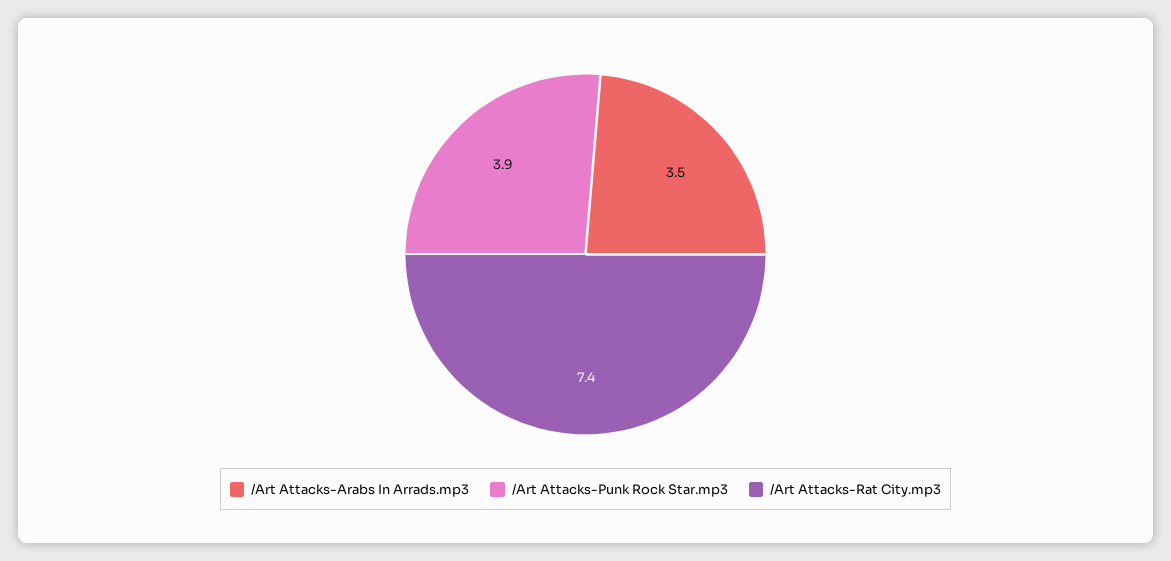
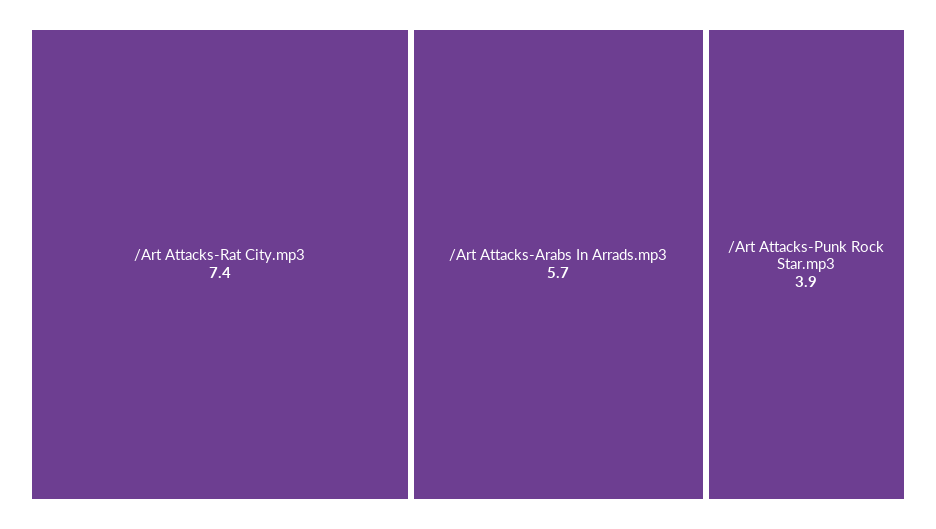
  {
-   "/Art Attacks-Arabs In Arrads.mp3": 3.5,
+   "/Art Attacks-Arabs In Arrads.mp3": 5.7,
    "/Art Attacks-Punk Rock Star.mp3": 3.9,
    "/Art Attacks-Rat City.mp3": 7.4
  }

